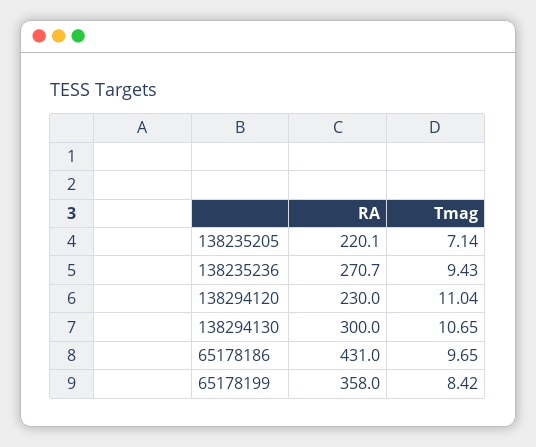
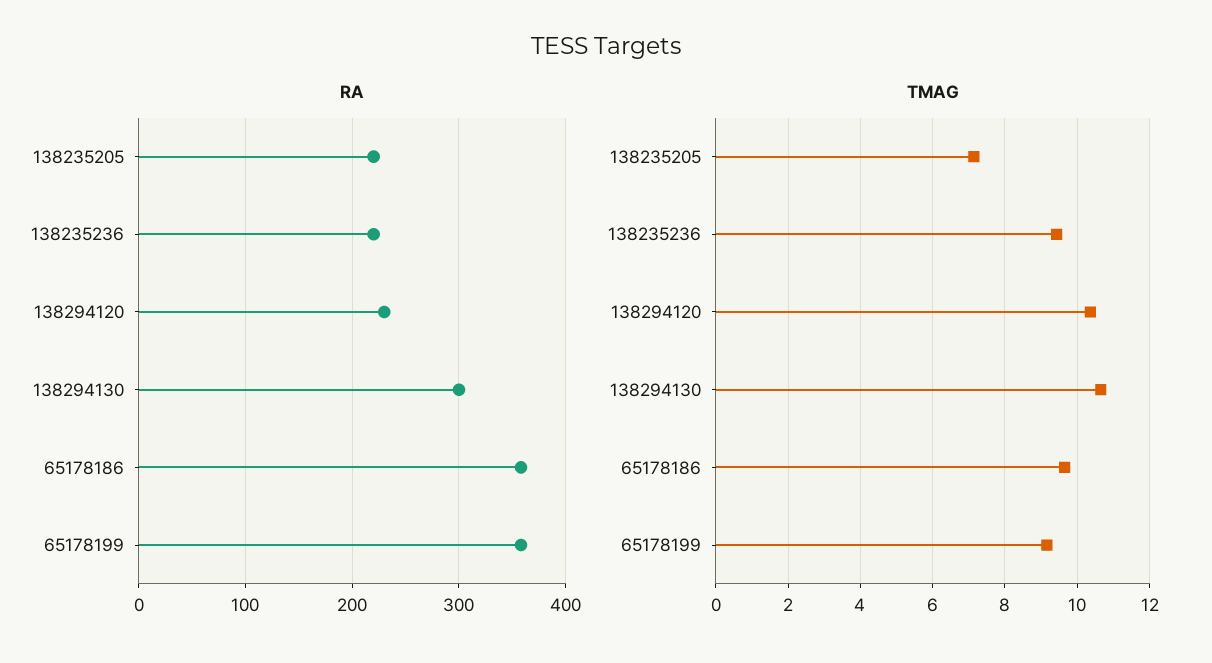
  {
    "RA": {
      "138235205": 220.1,
-     "138235236": 270.7,
+     "138235236": 220,
      "138294120": 230,
      "138294130": 300,
-     "65178186": 431,
+     "65178186": 360,
      "65178199": 358
    },
    "Tmag": {
      "138235205": 7.14,
      "138235236": 9.43,
-     "138294120": 11.04,
+     "138294120": 10.4,
      "138294130": 10.65,
      "65178186": 9.65,
-     "65178199": 8.42
+     "65178199": 9.2
    }
  }

